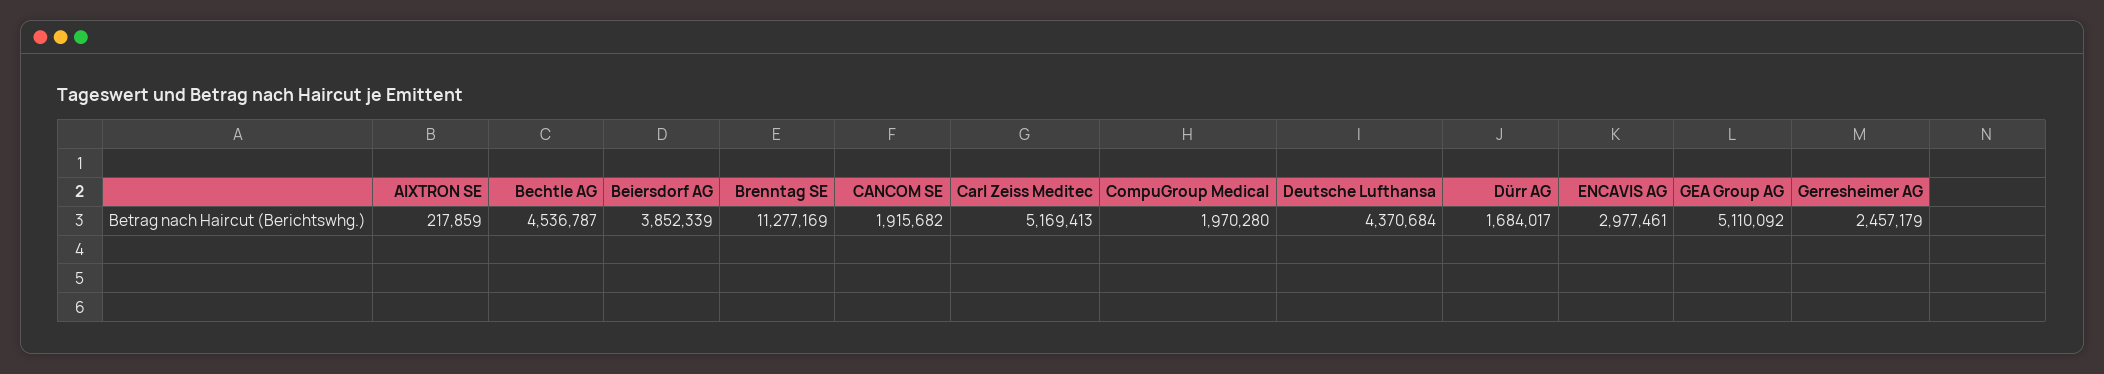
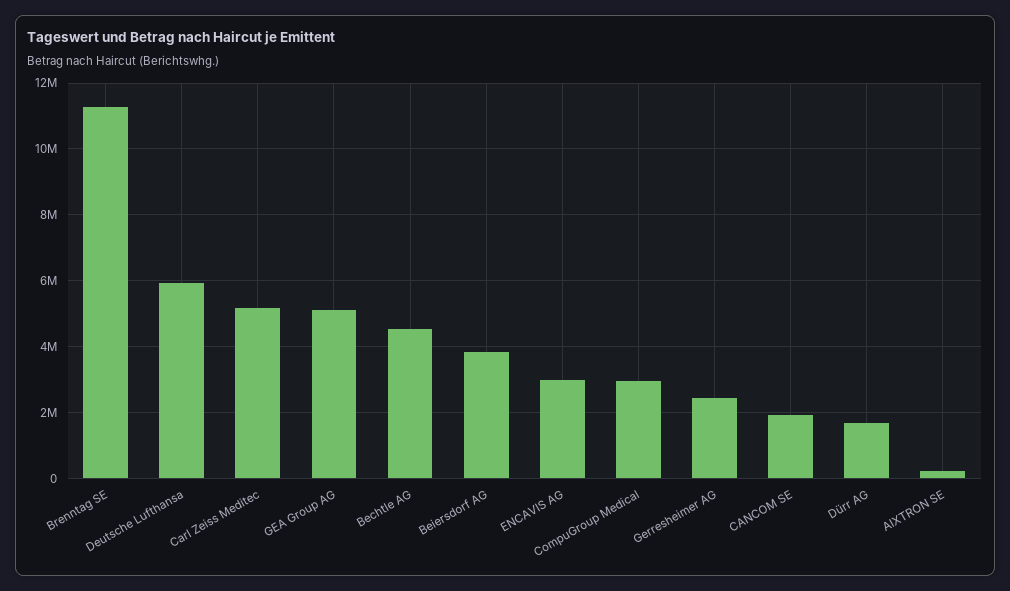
  {
    "AIXTRON SE": 217859,
    "Bechtle AG": 4536787,
    "Beiersdorf AG": 3852339,
    "Brenntag SE": 11277169,
    "CANCOM SE": 1915682,
    "Carl Zeiss Meditec": 5169413,
-   "CompuGroup Medical": 1970280,
+   "CompuGroup Medical": 3000000,
-   "Deutsche Lufthansa": 4370684,
+   "Deutsche Lufthansa": 6000000,
    "Dürr AG": 1684017,
    "ENCAVIS AG": 2977461,
    "GEA Group AG": 5110092,
    "Gerresheimer AG": 2457179
  }

